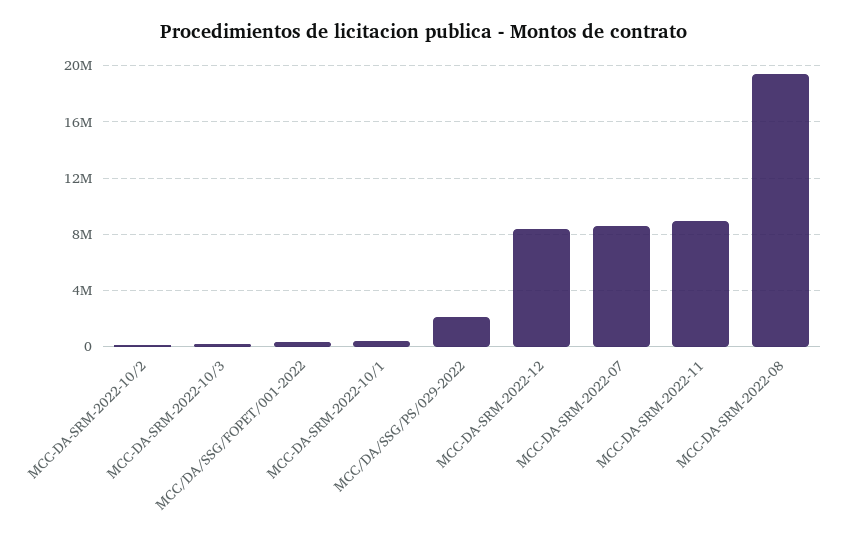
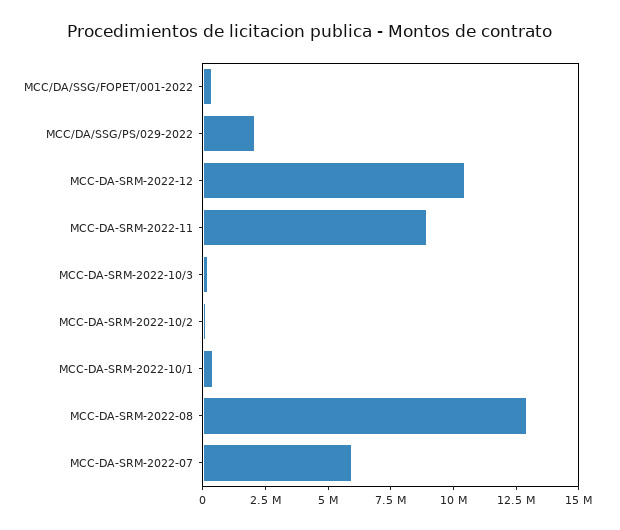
  {
    "MCC-DA-SRM-2022-10/2": 0,
    "MCC-DA-SRM-2022-10/3": 0,
    "MCC/DA/SSG/FOPET/001-2022": 500000,
    "MCC-DA-SRM-2022-10/1": 500000,
    "MCC/DA/SSG/PS/029-2022": 2000000,
-   "MCC-DA-SRM-2022-12": 8500000,
+   "MCC-DA-SRM-2022-12": 10500000,
-   "MCC-DA-SRM-2022-07": 8500000,
+   "MCC-DA-SRM-2022-07": 6000000,
    "MCC-DA-SRM-2022-11": 9000000,
-   "MCC-DA-SRM-2022-08": 19500000
+   "MCC-DA-SRM-2022-08": 13000000
  }

